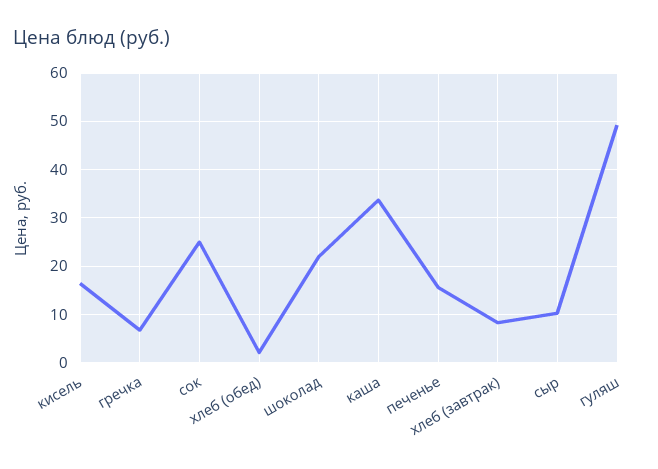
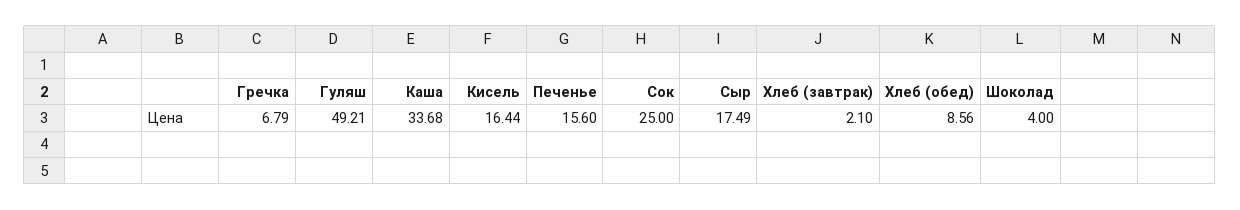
  {
    "кисель": 16.44,
    "гречка": 6.79,
    "сок": 25,
-   "хлеб (обед)": 2,
+   "хлеб (обед)": 8.56,
-   "шоколад": 22,
+   "шоколад": 4,
    "каша": 33.68,
    "печенье": 15.6,
-   "хлеб (завтрак)": 8,
+   "хлеб (завтрак)": 2.1,
-   "сыр": 10,
+   "сыр": 17.49,
    "гуляш": 49.21
  }

